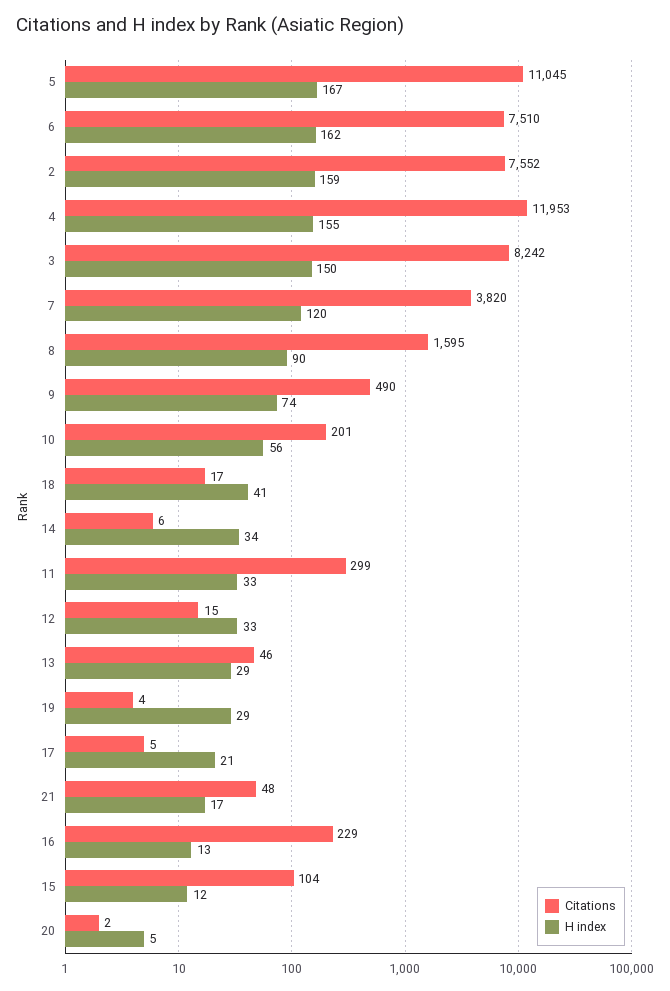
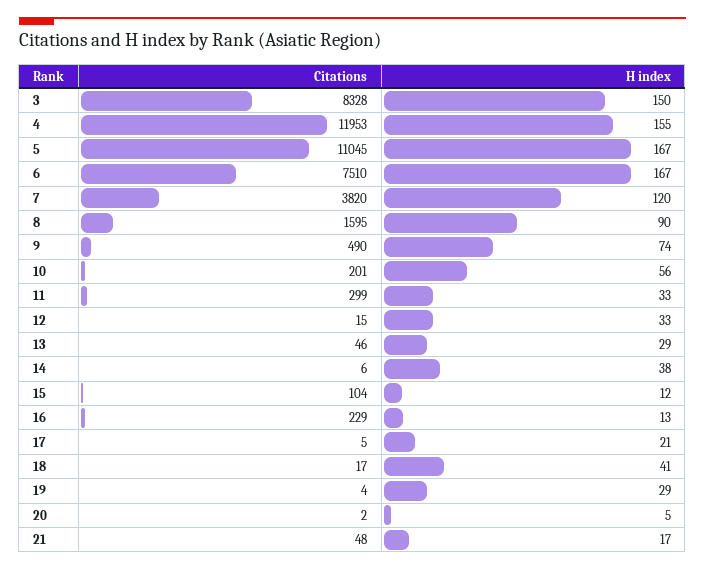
  {
    "Citations": {
      "5": 11045,
      "6": 7510,
-     "2": 7552,
      "4": 11953,
-     "3": 8242,
+     "3": 8328,
      "7": 3820,
      "8": 1595,
      "9": 490,
      "10": 201,
      "18": 17,
      "14": 6,
      "11": 299,
      "12": 15,
      "13": 46,
      "19": 4,
      "17": 5,
      "21": 48,
      "16": 229,
      "15": 104,
      "20": 2
    },
    "H index": {
      "5": 167,
-     "6": 162,
+     "6": 167,
-     "2": 159,
      "4": 155,
      "3": 150,
      "7": 120,
      "8": 90,
      "9": 74,
      "10": 56,
      "18": 41,
-     "14": 34,
+     "14": 38,
      "11": 33,
      "12": 33,
      "13": 29,
      "19": 29,
      "17": 21,
      "21": 17,
      "16": 13,
      "15": 12,
      "20": 5
    }
  }

